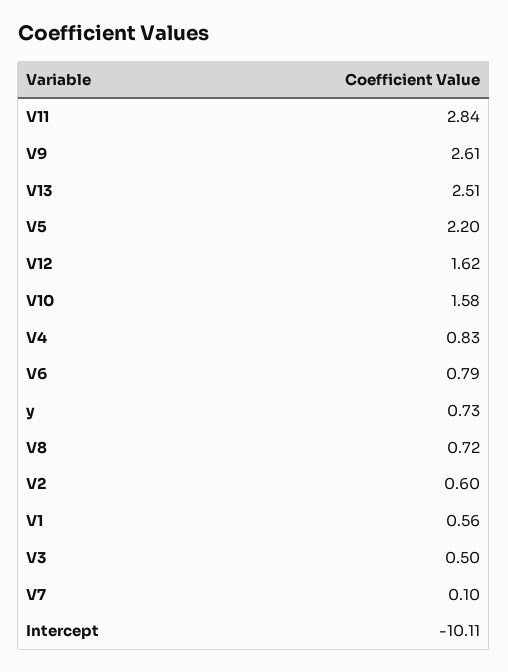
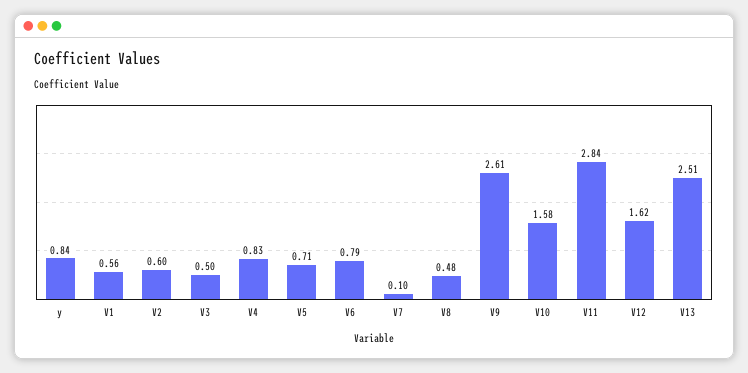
  {
    "V11": 2.84,
    "V9": 2.61,
    "V13": 2.51,
-   "V5": 2.2,
+   "V5": 0.71,
    "V12": 1.62,
    "V10": 1.58,
    "V4": 0.83,
    "V6": 0.79,
-   "y": 0.73,
+   "y": 0.84,
-   "V8": 0.72,
+   "V8": 0.48,
    "V2": 0.6,
    "V1": 0.56,
    "V3": 0.5,
-   "V7": 0.1,
+   "V7": 0.1
-   "Intercept": -10.11
  }

